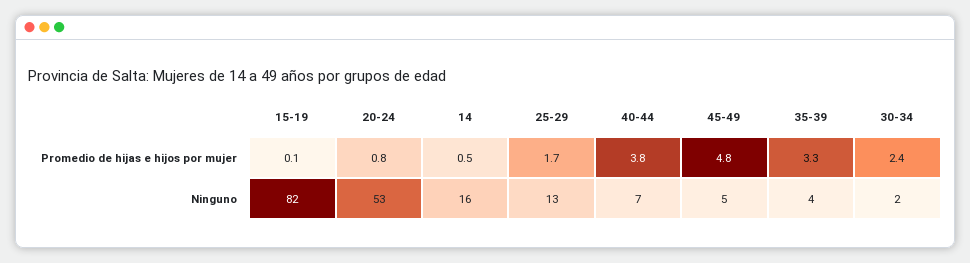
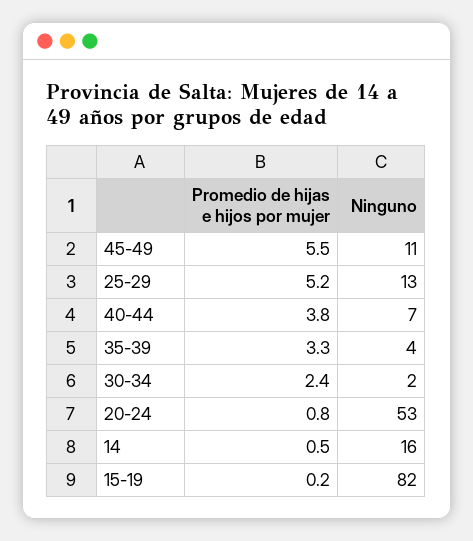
  {
    "15-19": {
-     "Promedio de hijas e hijos por mujer": 0.1,
+     "Promedio de hijas e hijos por mujer": 0.2,
      "Ninguno": 82
    },
    "20-24": {
      "Promedio de hijas e hijos por mujer": 0.8,
      "Ninguno": 53
    },
    "14": {
      "Promedio de hijas e hijos por mujer": 0.5,
      "Ninguno": 16
    },
    "25-29": {
-     "Promedio de hijas e hijos por mujer": 1.7,
+     "Promedio de hijas e hijos por mujer": 5.2,
      "Ninguno": 13
    },
    "40-44": {
      "Promedio de hijas e hijos por mujer": 3.8,
      "Ninguno": 7
    },
    "45-49": {
-     "Promedio de hijas e hijos por mujer": 4.8,
+     "Promedio de hijas e hijos por mujer": 5.5,
-     "Ninguno": 5
+     "Ninguno": 11
    },
    "35-39": {
      "Promedio de hijas e hijos por mujer": 3.3,
      "Ninguno": 4
    },
    "30-34": {
      "Promedio de hijas e hijos por mujer": 2.4,
      "Ninguno": 2
    }
  }

